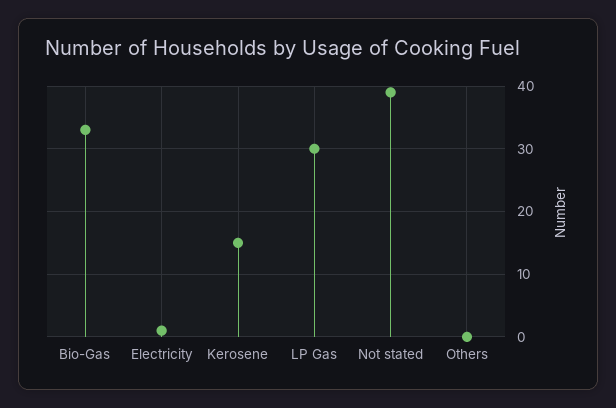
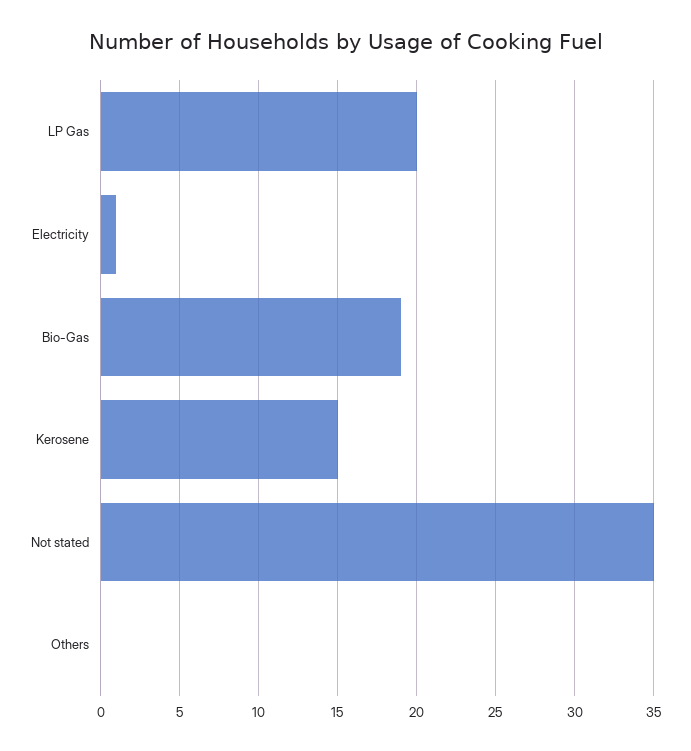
  {
-   "Bio-Gas": 33,
+   "Bio-Gas": 19,
    "Electricity": 1,
    "Kerosene": 15,
-   "LP Gas": 30,
+   "LP Gas": 20,
-   "Not stated": 39,
+   "Not stated": 35,
    "Others": 0
  }

